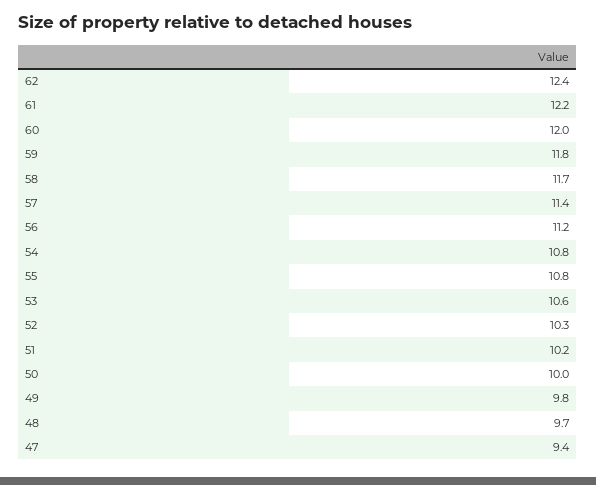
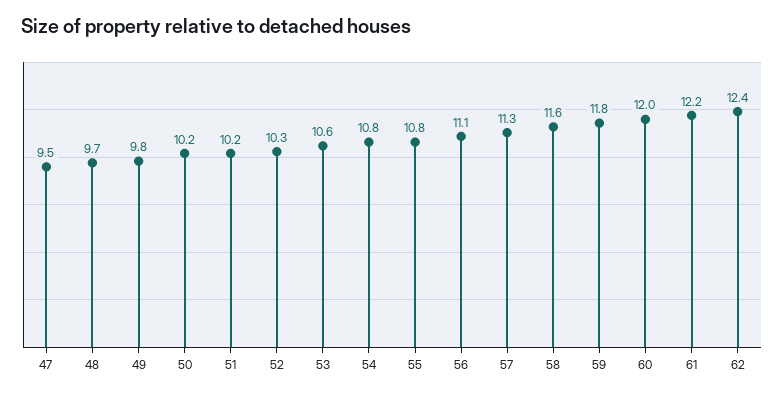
  {
    "62": 12.4,
    "61": 12.2,
    "60": 12,
    "59": 11.8,
-   "58": 11.7,
+   "58": 11.6,
-   "57": 11.4,
+   "57": 11.3,
-   "56": 11.2,
+   "56": 11.1,
    "54": 10.8,
    "55": 10.8,
    "53": 10.6,
    "52": 10.3,
    "51": 10.2,
-   "50": 10,
+   "50": 10.2,
    "49": 9.8,
    "48": 9.7,
-   "47": 9.4
+   "47": 9.5
  }

